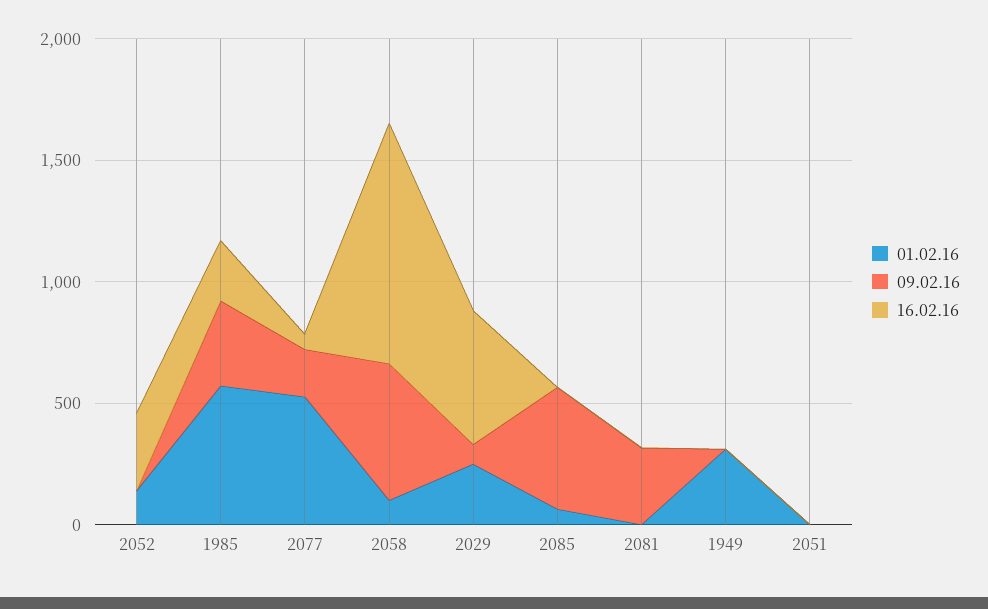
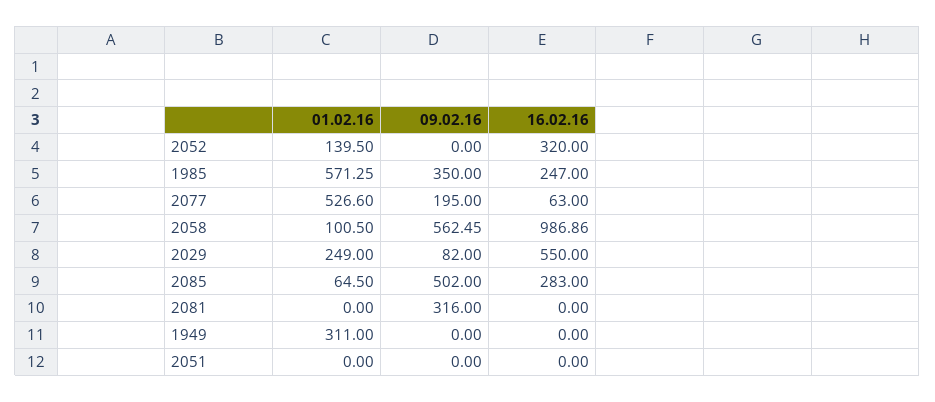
  {
    "01.02.16": {
      "2052": 139.5,
      "1985": 571.25,
      "2077": 526.6,
      "2058": 100.5,
      "2029": 249,
      "2085": 64.5,
      "2081": 0,
      "1949": 311,
      "2051": 0
    },
    "09.02.16": {
      "2052": 0,
      "1985": 350,
      "2077": 195,
      "2058": 562.45,
      "2029": 82,
      "2085": 502,
      "2081": 316,
      "1949": 0,
      "2051": 0
    },
    "16.02.16": {
      "2052": 320,
      "1985": 247,
      "2077": 63,
      "2058": 986.86,
      "2029": 550,
-     "2085": 0,
+     "2085": 283,
      "2081": 0,
      "1949": 0,
      "2051": 0
    }
  }

